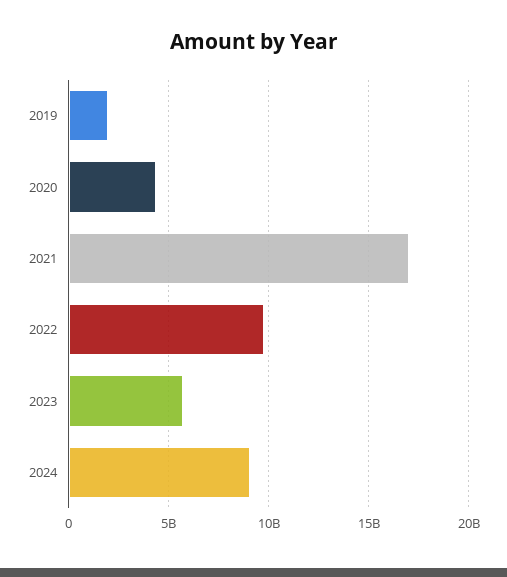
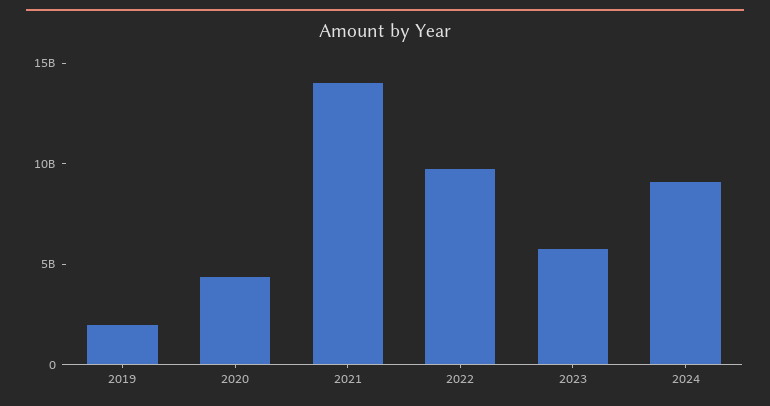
  {
    "2019": 2000000000,
    "2020": 4500000000,
-   "2021": 17000000000,
+   "2021": 14000000000,
    "2022": 9500000000,
    "2023": 5500000000,
    "2024": 9000000000
  }

